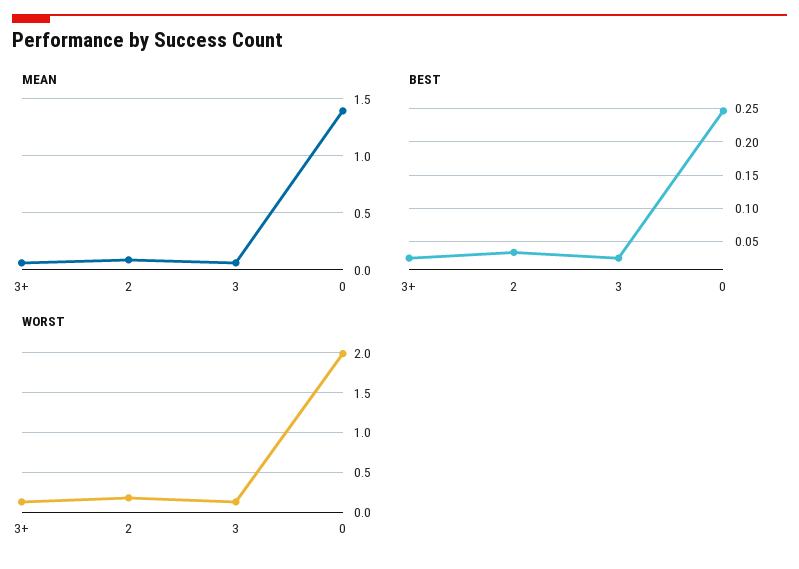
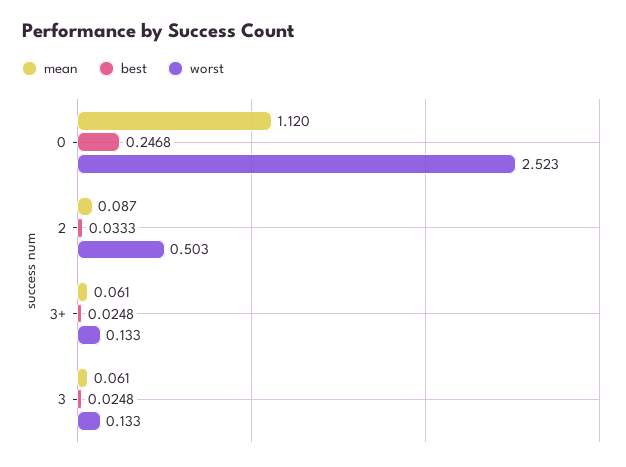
  {
    "MEAN": {
      "3+": 0.061,
      "2": 0.087,
      "3": 0.061,
-     "0": 1.4
+     "0": 1.12
    },
    "BEST": {
      "3+": 0.0248,
      "2": 0.0333,
      "3": 0.0248,
      "0": 0.2468
    },
    "WORST": {
      "3+": 0.133,
-     "2": 0.2,
+     "2": 0.503,
      "3": 0.133,
-     "0": 2
+     "0": 2.523
    }
  }

